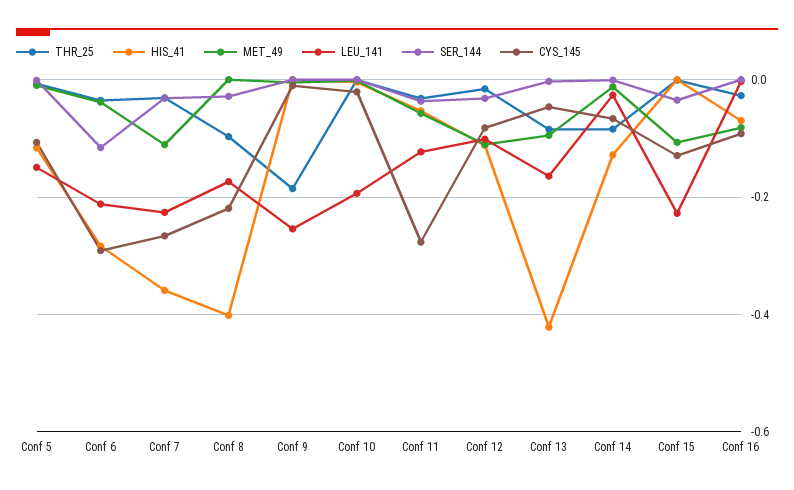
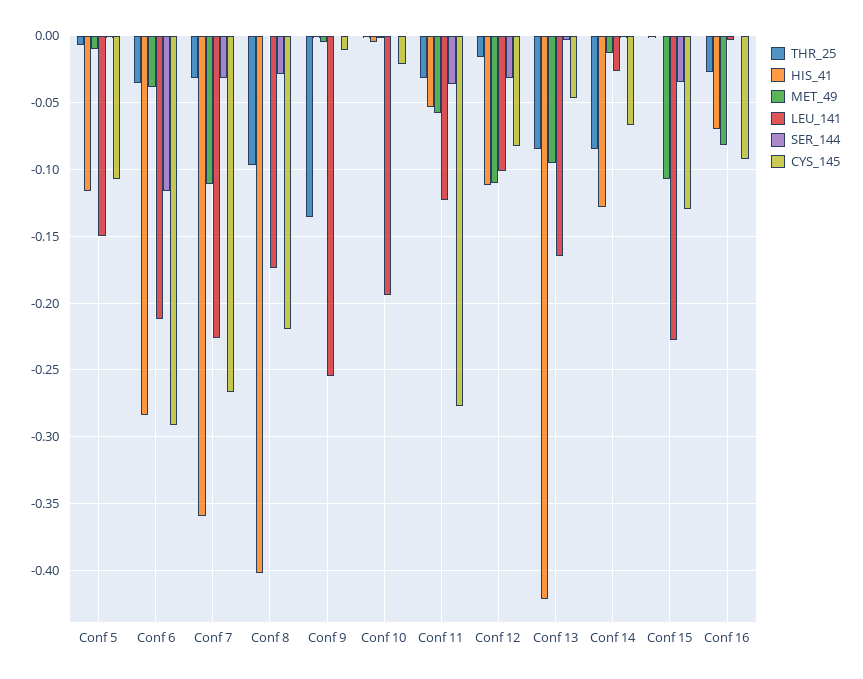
  {
    "THR_25": {
      "Conf 5": -0.005,
      "Conf 6": -0.035,
      "Conf 7": -0.03,
      "Conf 8": -0.095,
-     "Conf 9": -0.18,
+     "Conf 9": -0.135,
      "Conf 10": 0,
      "Conf 11": -0.03,
      "Conf 12": -0.015,
      "Conf 13": -0.085,
      "Conf 14": -0.085,
      "Conf 15": 0,
      "Conf 16": -0.03
    },
    "HIS_41": {
      "Conf 5": -0.115,
      "Conf 6": -0.285,
      "Conf 7": -0.36,
      "Conf 8": -0.4,
      "Conf 9": 0,
      "Conf 10": -0.005,
      "Conf 11": -0.055,
      "Conf 12": -0.11,
      "Conf 13": -0.42,
      "Conf 14": -0.13,
      "Conf 15": 0,
      "Conf 16": -0.07
    },
    "MET_49": {
      "Conf 5": -0.01,
      "Conf 6": -0.04,
      "Conf 7": -0.11,
      "Conf 8": 0,
      "Conf 9": -0.005,
      "Conf 10": 0,
      "Conf 11": -0.06,
      "Conf 12": -0.11,
      "Conf 13": -0.095,
      "Conf 14": -0.015,
      "Conf 15": -0.105,
      "Conf 16": -0.08
    },
    "LEU_141": {
      "Conf 5": -0.15,
      "Conf 6": -0.21,
      "Conf 7": -0.225,
      "Conf 8": -0.175,
      "Conf 9": -0.255,
      "Conf 10": -0.195,
      "Conf 11": -0.125,
      "Conf 12": -0.1,
      "Conf 13": -0.165,
      "Conf 14": -0.025,
      "Conf 15": -0.23,
      "Conf 16": -0.005
    },
    "SER_144": {
      "Conf 5": 0,
      "Conf 6": -0.115,
      "Conf 7": -0.03,
      "Conf 8": -0.03,
      "Conf 9": 0,
      "Conf 10": 0,
      "Conf 11": -0.035,
      "Conf 12": -0.03,
      "Conf 13": -0.005,
      "Conf 14": 0,
      "Conf 15": -0.035,
      "Conf 16": 0
    },
    "CYS_145": {
      "Conf 5": -0.105,
      "Conf 6": -0.29,
      "Conf 7": -0.265,
      "Conf 8": -0.22,
      "Conf 9": -0.01,
      "Conf 10": -0.02,
      "Conf 11": -0.275,
      "Conf 12": -0.08,
      "Conf 13": -0.045,
      "Conf 14": -0.065,
      "Conf 15": -0.13,
      "Conf 16": -0.09
    }
  }

